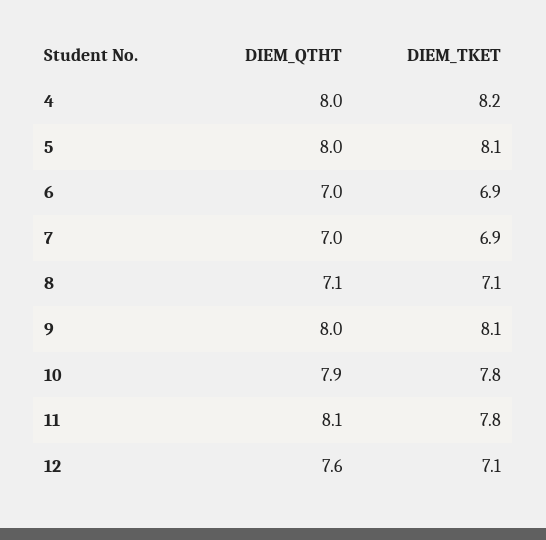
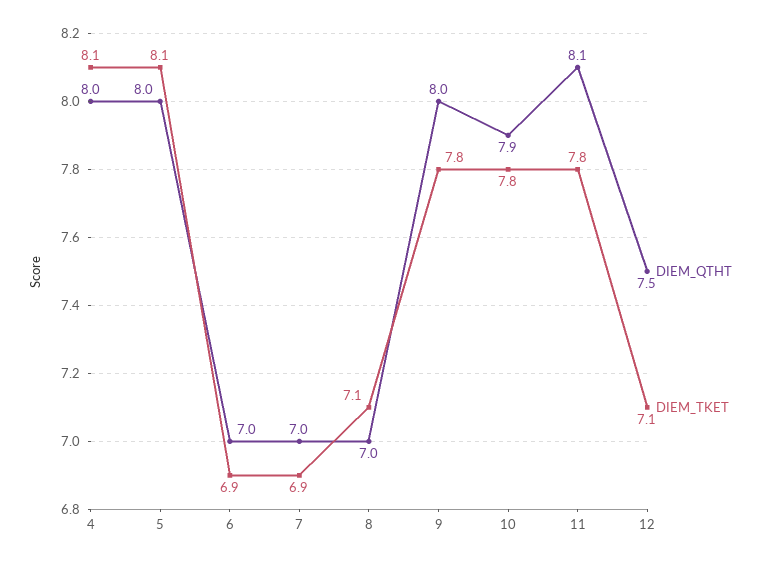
  {
    "DIEM_QTHT": {
      "4": 8,
      "5": 8,
      "6": 7,
      "7": 7,
-     "8": 7.1,
+     "8": 7,
      "9": 8,
      "10": 7.9,
      "11": 8.1,
-     "12": 7.6
+     "12": 7.5
    },
    "DIEM_TKET": {
-     "4": 8.2,
+     "4": 8.1,
      "5": 8.1,
      "6": 6.9,
      "7": 6.9,
      "8": 7.1,
-     "9": 8.1,
+     "9": 7.8,
      "10": 7.8,
      "11": 7.8,
      "12": 7.1
    }
  }

